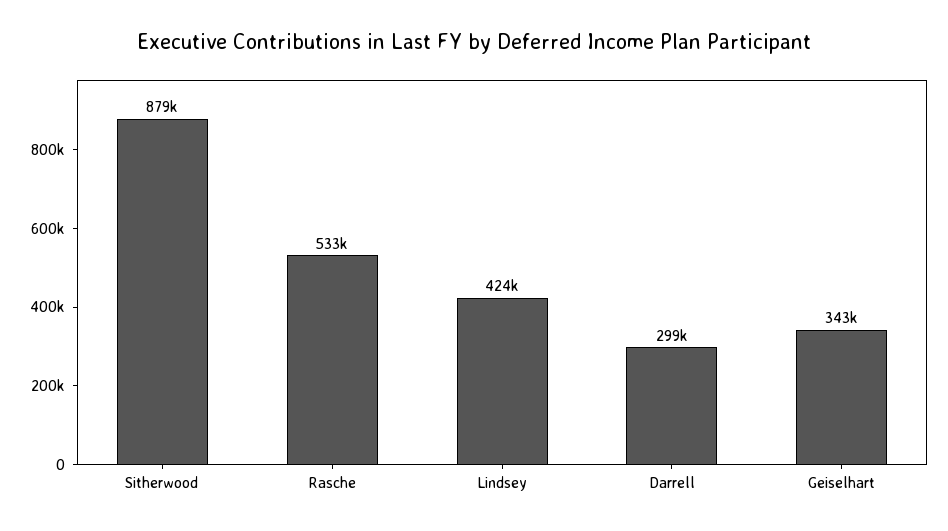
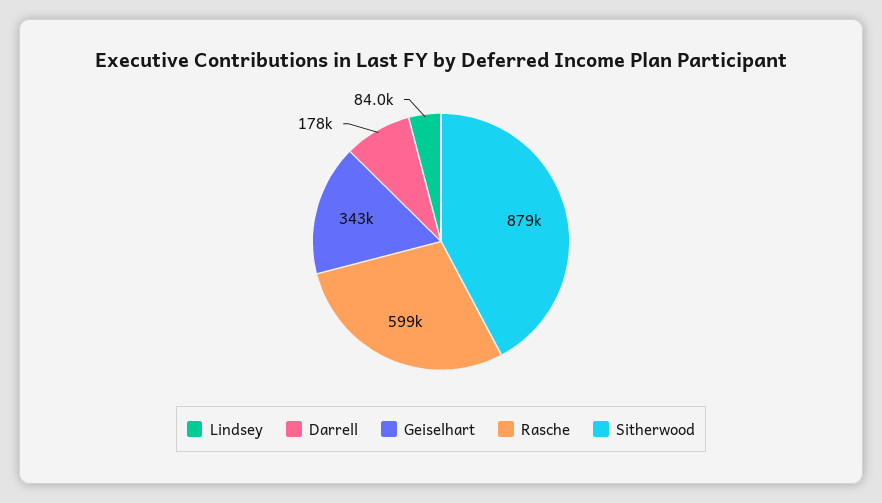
  {
    "Sitherwood": 879000,
-   "Rasche": 533000,
+   "Rasche": 599000,
-   "Lindsey": 424000,
+   "Lindsey": 84000,
-   "Darrell": 299000,
+   "Darrell": 178000,
    "Geiselhart": 343000
  }

